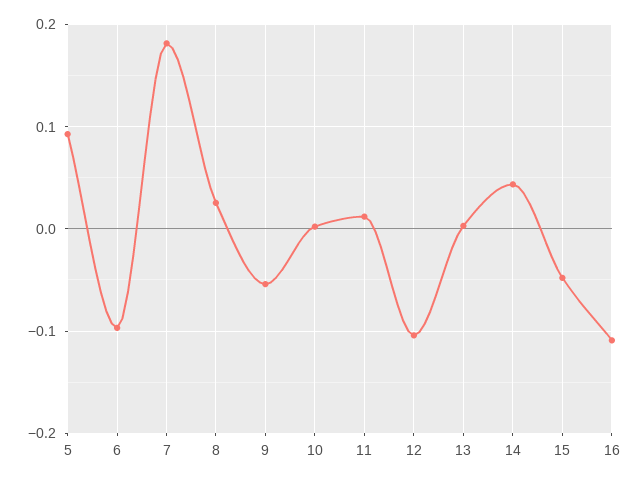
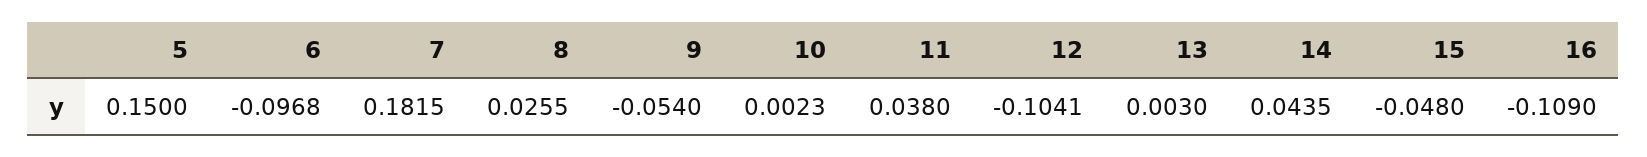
  {
-   "5": 0.09,
+   "5": 0.15,
    "6": -0.0968,
    "7": 0.1815,
    "8": 0.0255,
    "9": -0.054,
    "10": 0.0023,
-   "11": 0.01,
+   "11": 0.038,
    "12": -0.1041,
    "13": 0.003,
    "14": 0.0435,
    "15": -0.048,
    "16": -0.109
  }

